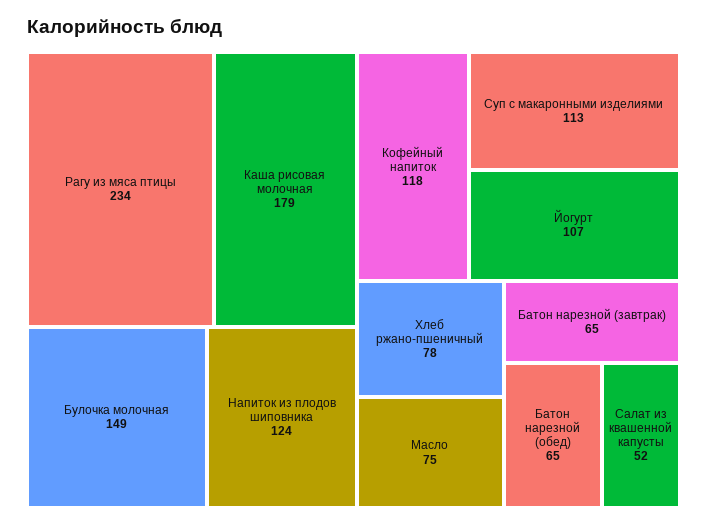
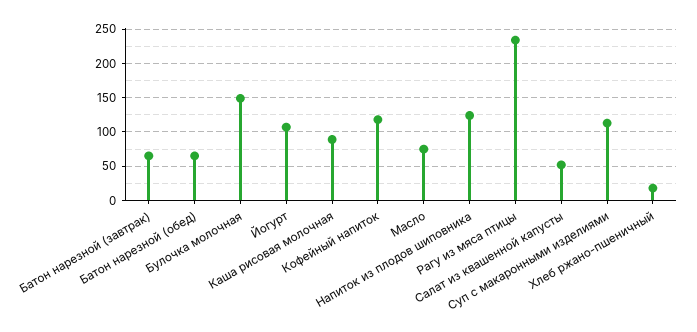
  {
    "Рагу из мяса птицы": 234,
-   "Каша рисовая молочная": 179,
+   "Каша рисовая молочная": 90,
    "Булочка молочная": 149,
    "Напиток из плодов шиповника": 124,
    "Кофейный напиток": 118,
    "Суп с макаронными изделиями": 113,
    "Йогурт": 107,
-   "Хлеб ржано-пшеничный": 78,
+   "Хлеб ржано-пшеничный": 20,
    "Масло": 75,
    "Батон нарезной (завтрак)": 65,
    "Батон нарезной (обед)": 65,
    "Салат из квашенной капусты": 52
  }

